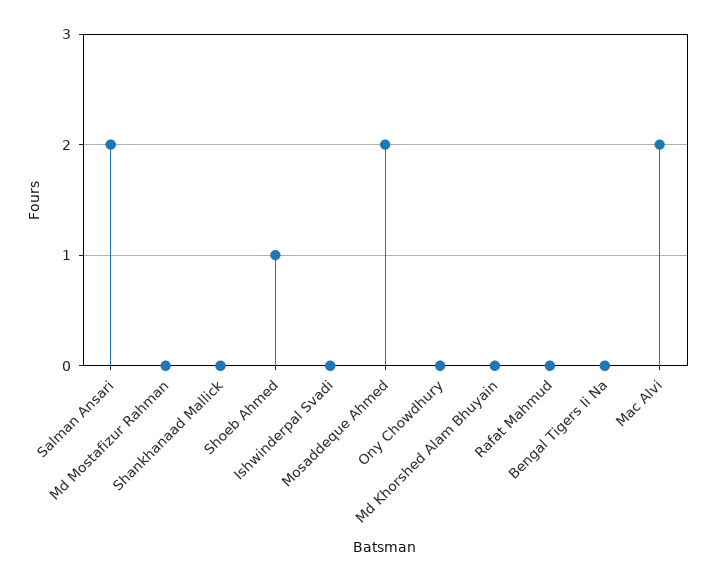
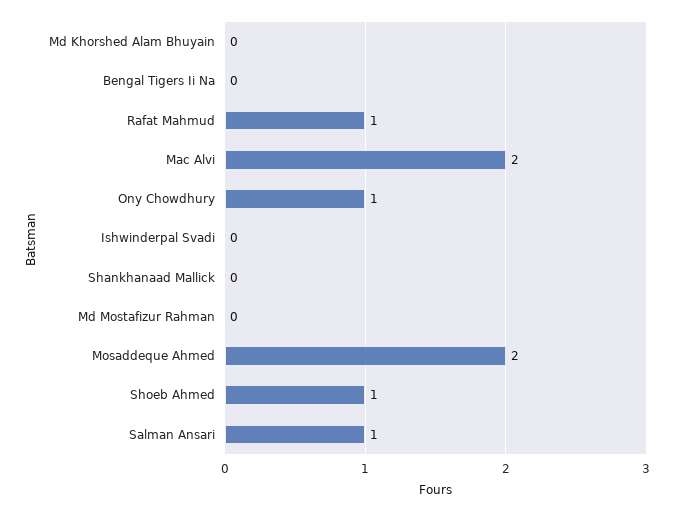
  {
-   "Salman Ansari": 2,
+   "Salman Ansari": 1,
    "Md Mostafizur Rahman": 0,
    "Shankhanaad Mallick": 0,
    "Shoeb Ahmed": 1,
    "Ishwinderpal Svadi": 0,
    "Mosaddeque Ahmed": 2,
-   "Ony Chowdhury": 0,
+   "Ony Chowdhury": 1,
    "Md Khorshed Alam Bhuyain": 0,
-   "Rafat Mahmud": 0,
+   "Rafat Mahmud": 1,
    "Bengal Tigers Ii Na": 0,
    "Mac Alvi": 2
  }

